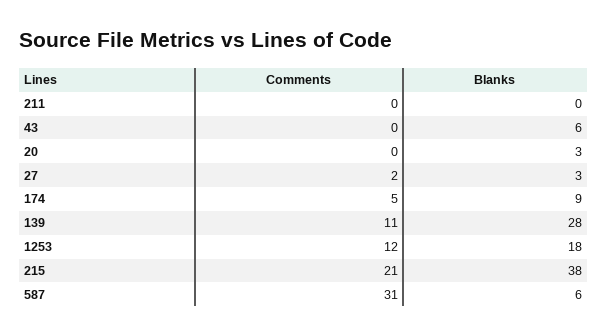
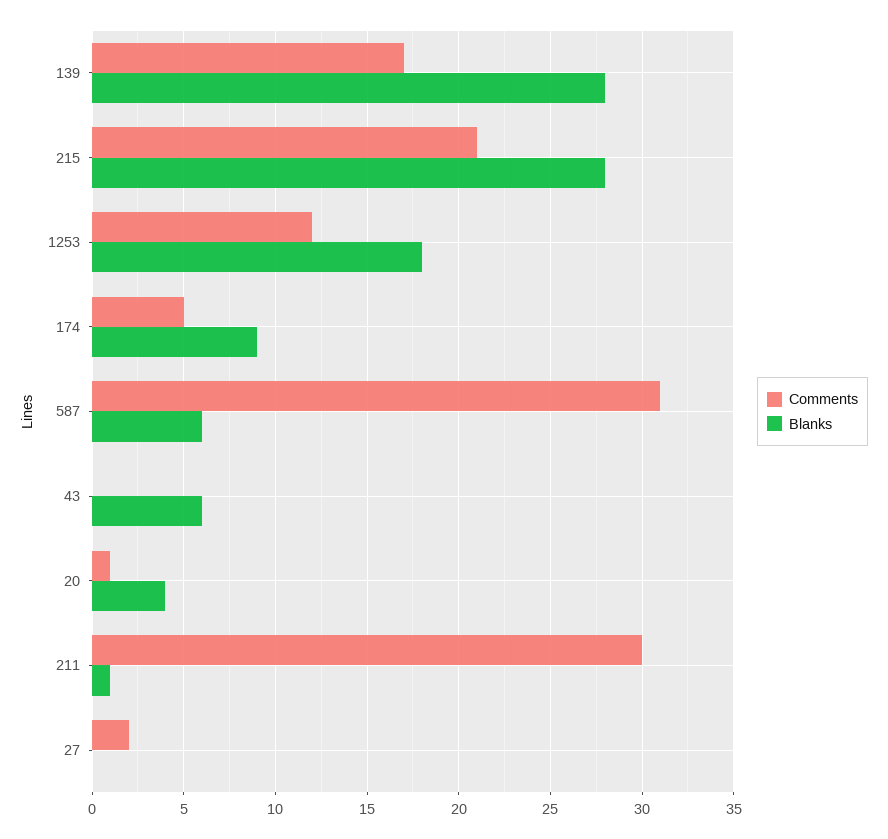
  {
    "Comments": {
-     "211": 0,
+     "211": 30,
      "43": 0,
-     "20": 0,
+     "20": 1,
      "27": 2,
      "174": 5,
-     "139": 11,
+     "139": 17,
      "1253": 12,
      "215": 21,
      "587": 31
    },
    "Blanks": {
-     "211": 0,
+     "211": 1,
      "43": 6,
-     "20": 3,
+     "20": 4,
-     "27": 3,
+     "27": 0,
      "174": 9,
      "139": 28,
      "1253": 18,
-     "215": 38,
+     "215": 28,
      "587": 6
    }
  }

